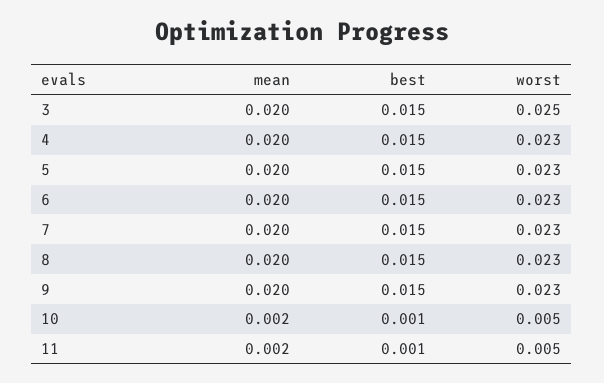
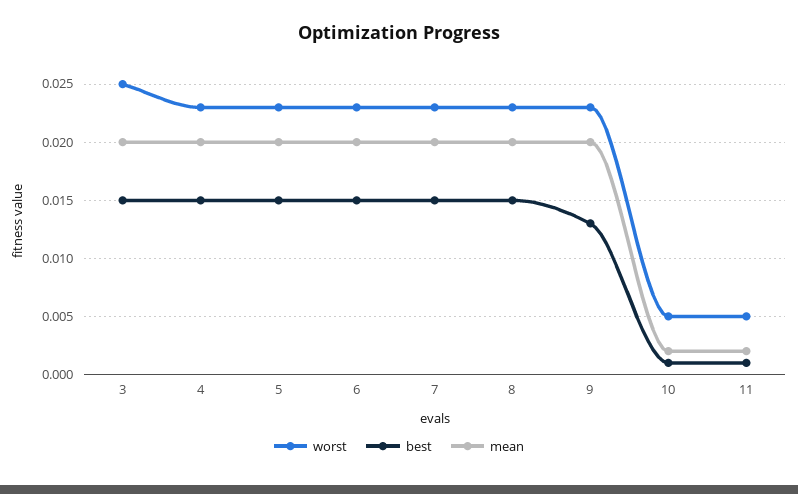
  {
    "mean": {
      "3": 0.02,
      "4": 0.02,
      "5": 0.02,
      "6": 0.02,
      "7": 0.02,
      "8": 0.02,
      "9": 0.02,
      "10": 0.002,
      "11": 0.002
    },
    "best": {
      "3": 0.015,
      "4": 0.015,
      "5": 0.015,
      "6": 0.015,
      "7": 0.015,
      "8": 0.015,
-     "9": 0.015,
+     "9": 0.013,
      "10": 0.001,
      "11": 0.001
    },
    "worst": {
      "3": 0.025,
      "4": 0.023,
      "5": 0.023,
      "6": 0.023,
      "7": 0.023,
      "8": 0.023,
      "9": 0.023,
      "10": 0.005,
      "11": 0.005
    }
  }

